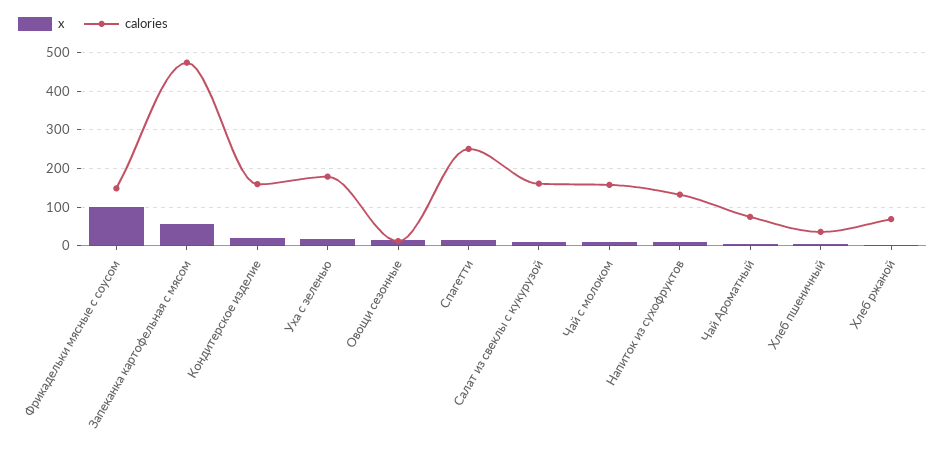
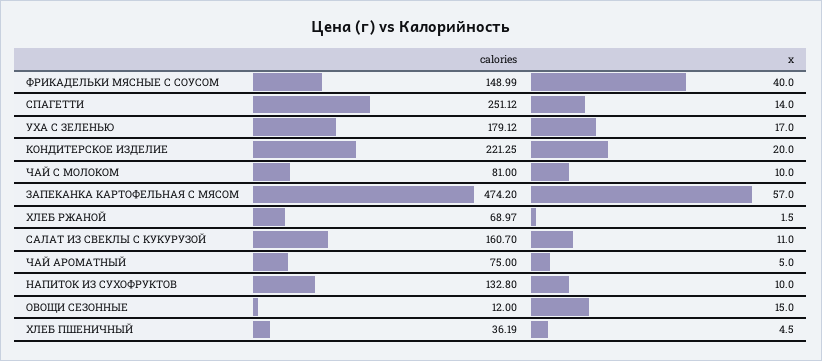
  {
    "x": {
-     "Фрикадельки мясные с соусом": 100,
+     "Фрикадельки мясные с соусом": 40,
      "Запеканка картофельная с мясом": 57,
      "Кондитерское изделие": 20,
      "Уха с зеленью": 17,
      "Овощи сезонные": 15,
      "Спагетти": 14,
      "Салат из свеклы с кукурузой": 11,
      "Чай с молоком": 10,
      "Напиток из сухофруктов": 10,
      "Чай Ароматный": 5,
      "Хлеб пшеничный": 4.5,
      "Хлеб ржаной": 1.5
    },
    "calories": {
      "Фрикадельки мясные с соусом": 148.99,
      "Запеканка картофельная с мясом": 474.2,
-     "Кондитерское изделие": 160,
+     "Кондитерское изделие": 221.25,
      "Уха с зеленью": 179.12,
      "Овощи сезонные": 12,
      "Спагетти": 251.12,
      "Салат из свеклы с кукурузой": 160.7,
-     "Чай с молоком": 160,
+     "Чай с молоком": 81,
      "Напиток из сухофруктов": 132.8,
      "Чай Ароматный": 75,
      "Хлеб пшеничный": 36.19,
      "Хлеб ржаной": 68.97
    }
  }

